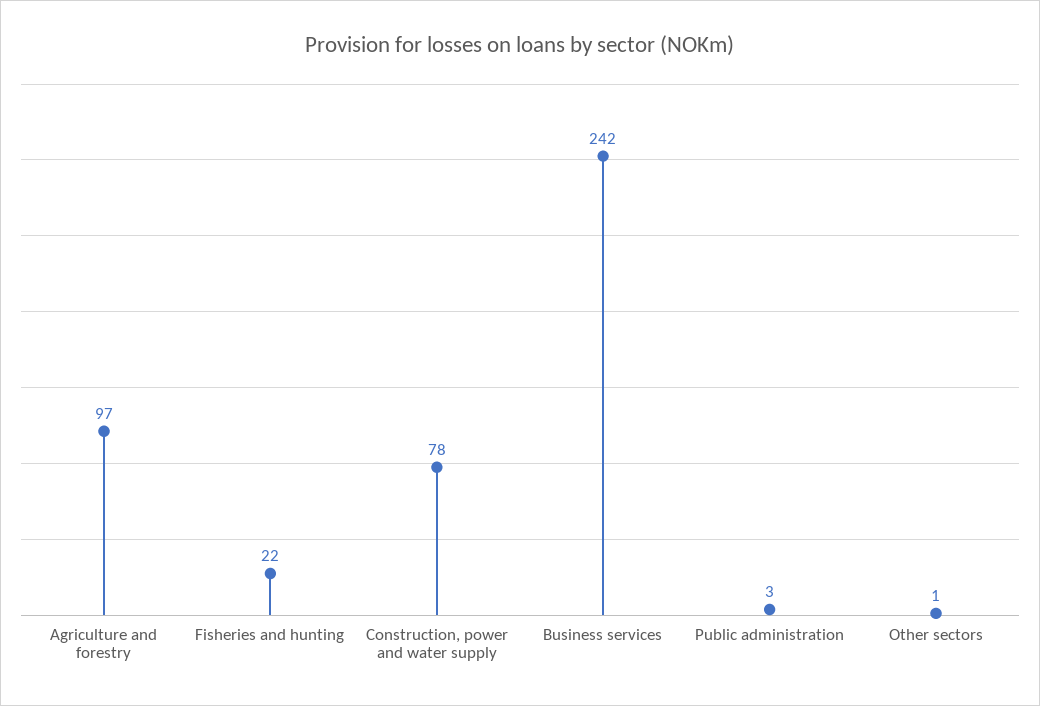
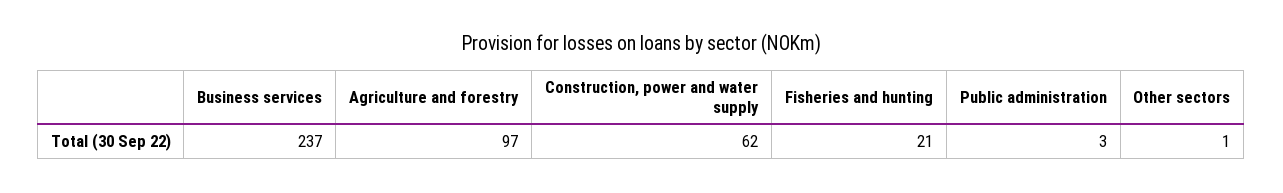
  {
    "Agriculture and forestry": 97,
-   "Fisheries and hunting": 22,
+   "Fisheries and hunting": 21,
-   "Construction, power and water supply": 78,
+   "Construction, power and water supply": 62,
-   "Business services": 242,
+   "Business services": 237,
    "Public administration": 3,
    "Other sectors": 1
  }

